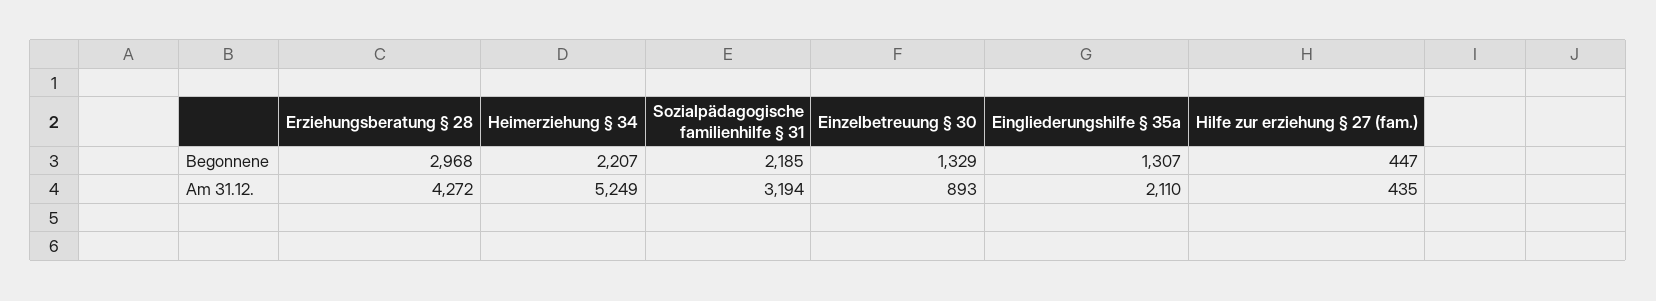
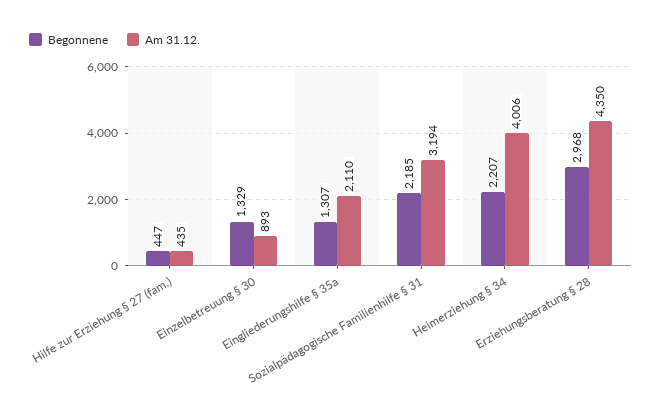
  {
    "Begonnene": {
      "Erziehungsberatung § 28": 2968,
      "Heimerziehung § 34": 2207,
      "Sozialpädagogische familienhilfe § 31": 2185,
      "Einzelbetreuung § 30": 1329,
      "Eingliederungshilfe § 35a": 1307,
      "Hilfe zur erziehung § 27 (fam.)": 447
    },
    "Am 31.12.": {
-     "Erziehungsberatung § 28": 4272,
+     "Erziehungsberatung § 28": 4350,
-     "Heimerziehung § 34": 5249,
+     "Heimerziehung § 34": 4006,
      "Sozialpädagogische familienhilfe § 31": 3194,
      "Einzelbetreuung § 30": 893,
      "Eingliederungshilfe § 35a": 2110,
      "Hilfe zur erziehung § 27 (fam.)": 435
    }
  }

